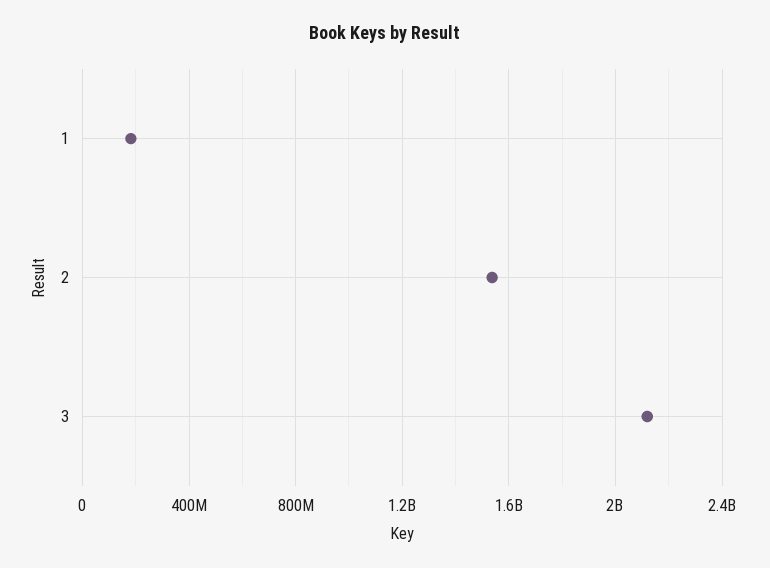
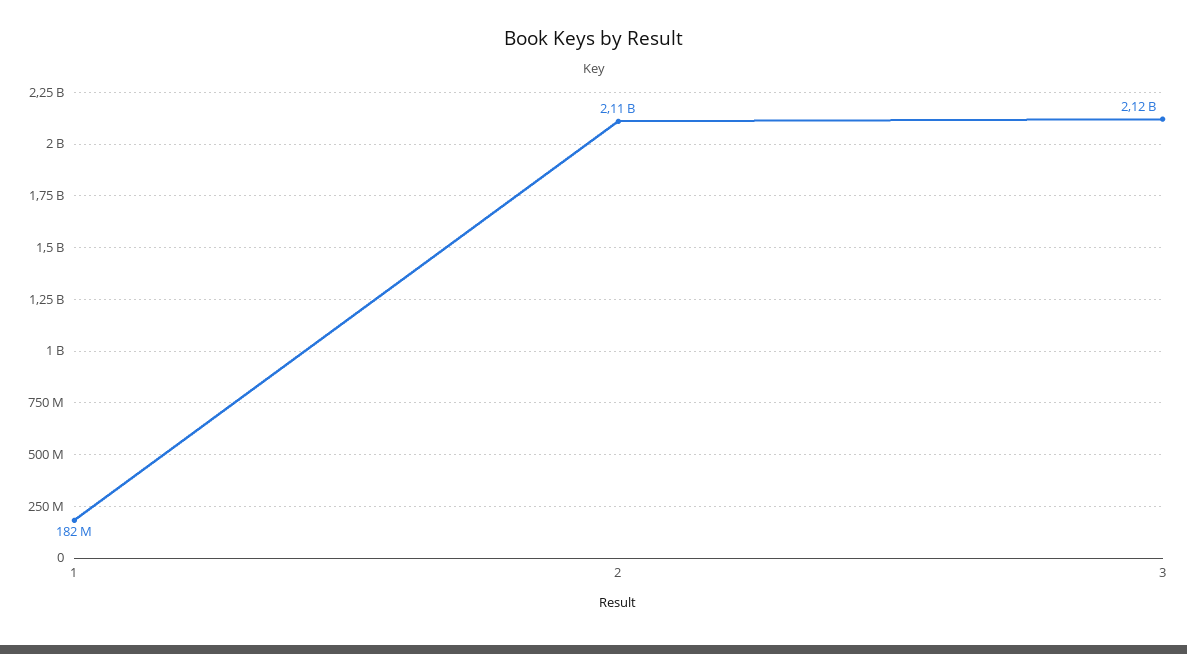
  {
    "1": 182000000,
-   "2": 1550000000,
+   "2": 2110000000,
    "3": 2120000000
  }

